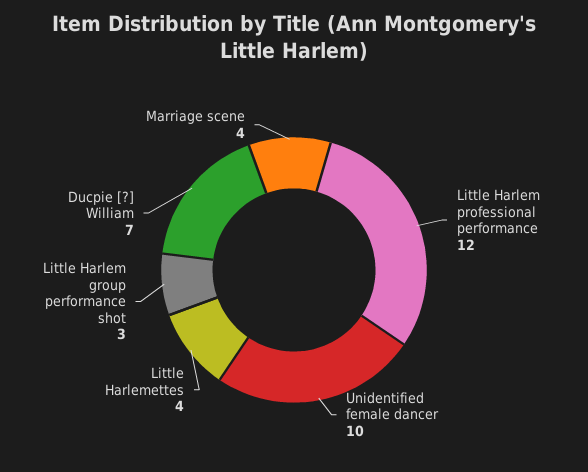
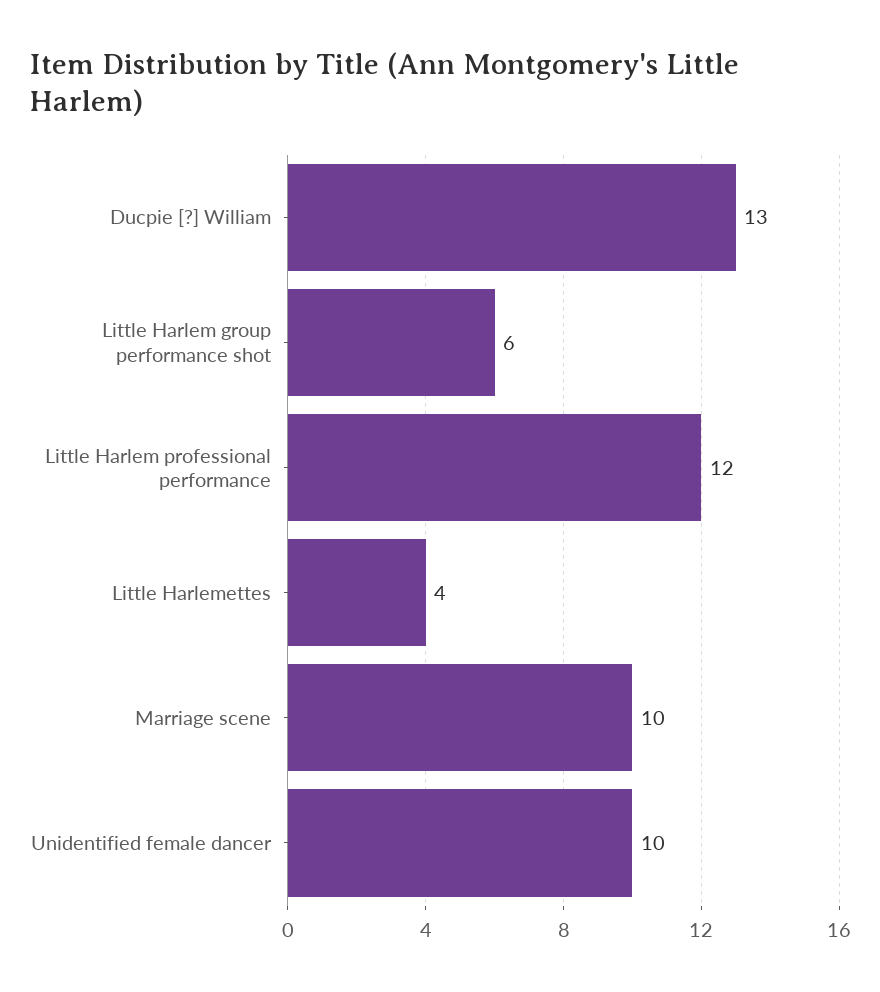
  {
    "Little Harlem professional performance": 12,
    "Unidentified female dancer": 10,
    "Little Harlemettes": 4,
-   "Little Harlem group performance shot": 3,
+   "Little Harlem group performance shot": 6,
-   "Ducpie [?] William": 7,
+   "Ducpie [?] William": 13,
-   "Marriage scene": 4
+   "Marriage scene": 10
  }

